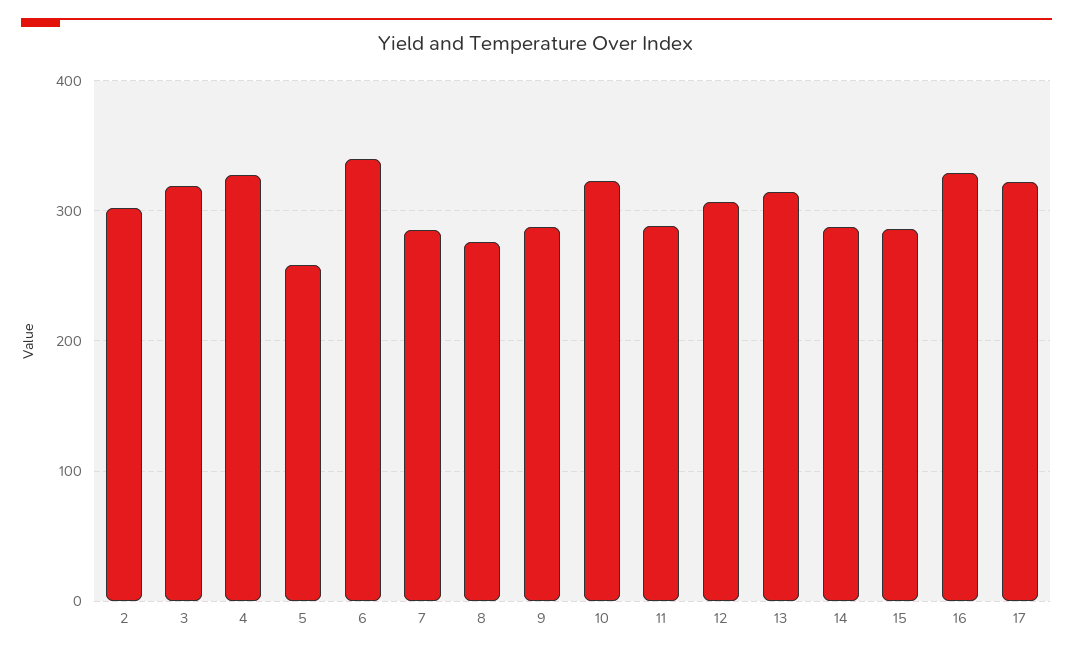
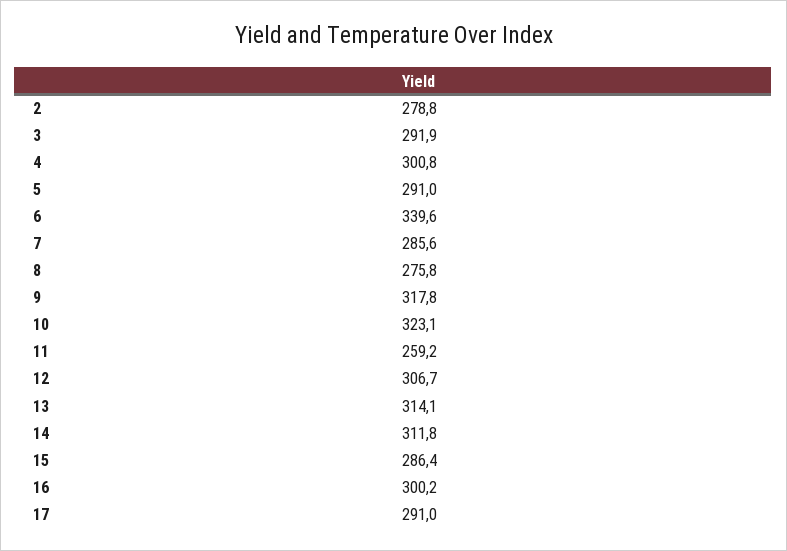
  {
-   "2": 300,
+   "2": 278.8,
-   "3": 320,
+   "3": 291.9,
-   "4": 330,
+   "4": 300.8,
-   "5": 260,
+   "5": 291,
    "6": 339.6,
    "7": 285.6,
    "8": 275.8,
-   "9": 290,
+   "9": 317.8,
    "10": 323.1,
-   "11": 290,
+   "11": 259.2,
    "12": 306.7,
    "13": 314.1,
-   "14": 290,
+   "14": 311.8,
    "15": 286.4,
-   "16": 330,
+   "16": 300.2,
-   "17": 320
+   "17": 291
  }

